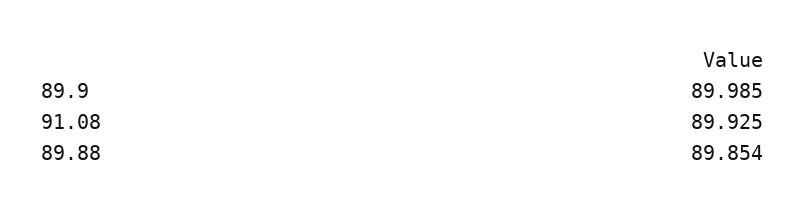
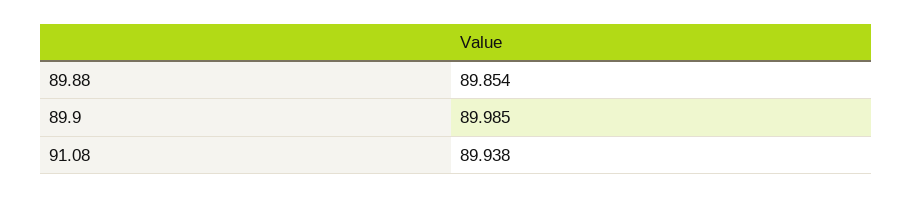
  {
    "89.9": 89.985,
-   "91.08": 89.925,
+   "91.08": 89.938,
    "89.88": 89.854
  }

